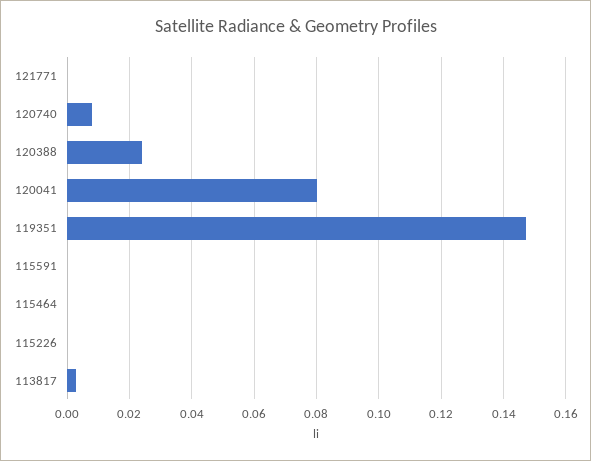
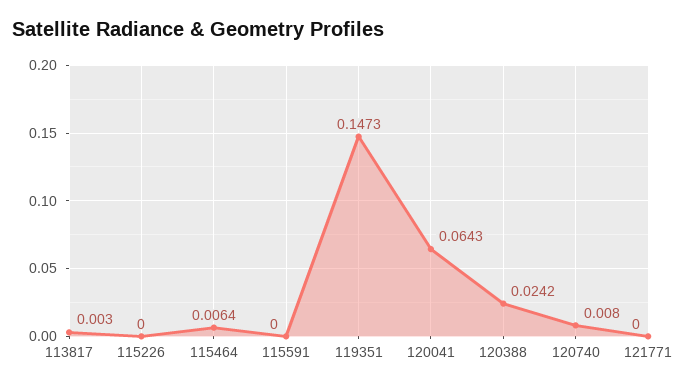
  {
    "121771": 0,
    "120740": 0.008,
    "120388": 0.0242,
-   "120041": 0.08,
+   "120041": 0.0643,
    "119351": 0.1473,
    "115591": 0,
-   "115464": 0,
+   "115464": 0.0064,
    "115226": 0,
    "113817": 0.003
  }

